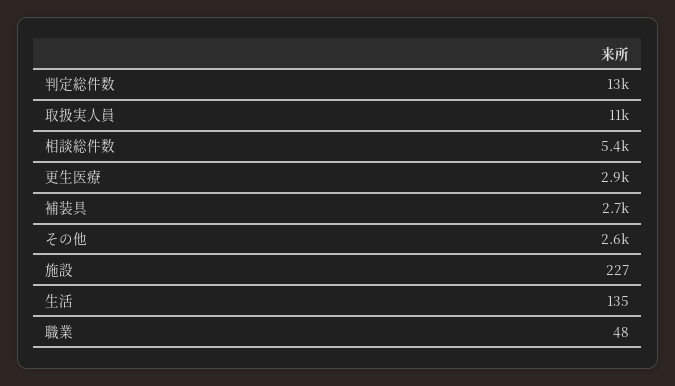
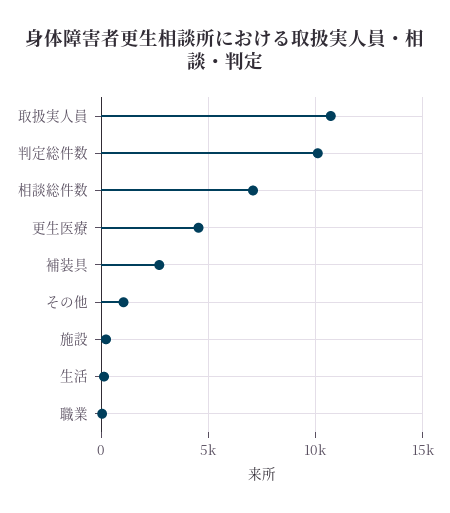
  {
-   "判定総件数": 13000,
+   "判定総件数": 10000,
    "取扱実人員": 11000,
-   "相談総件数": 5400,
+   "相談総件数": 7000,
-   "更生医療": 2900,
+   "更生医療": 4500,
    "補装具": 2700,
-   "その他": 2600,
+   "その他": 1000,
    "施設": 227,
    "生活": 135,
    "職業": 48
  }

